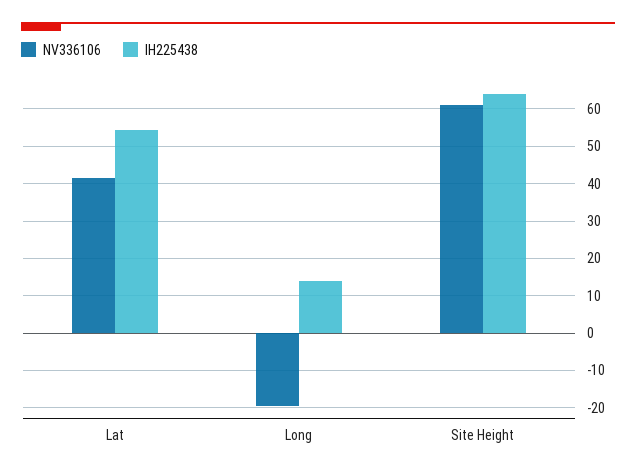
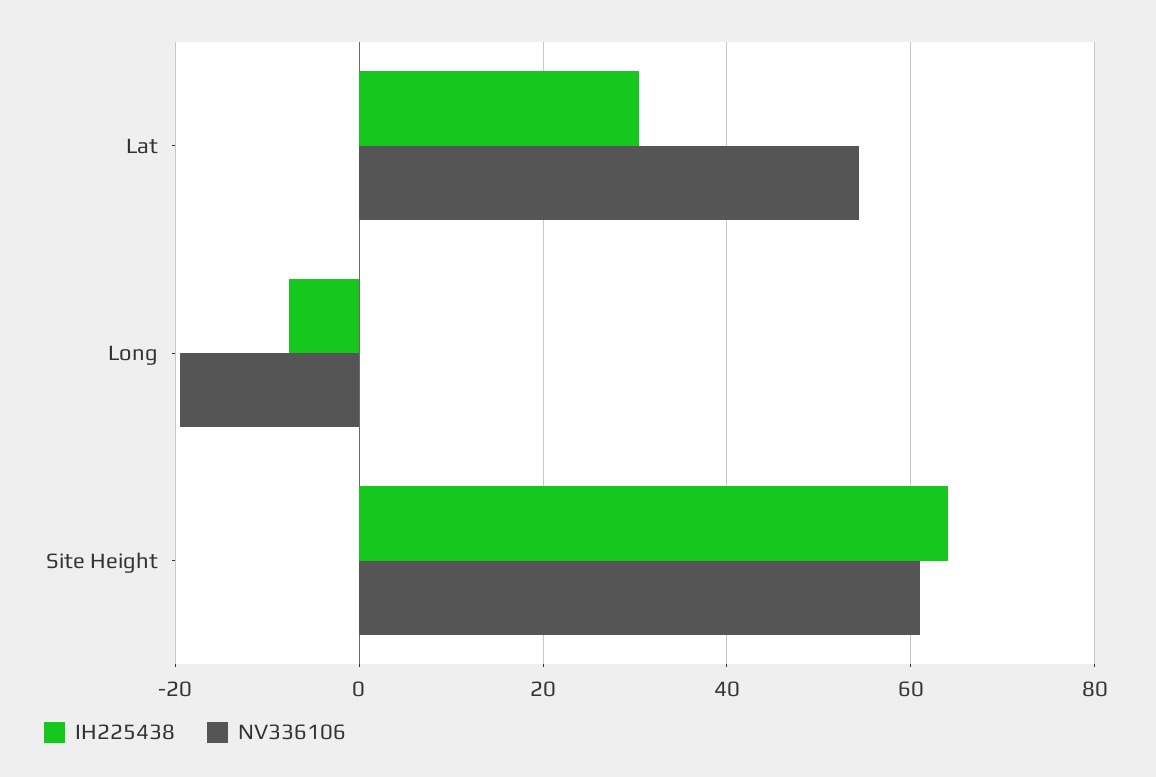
  {
    "NV336106": {
-     "Lat": 42,
+     "Lat": 54,
      "Long": -20,
      "Site Height": 62
    },
    "IH225438": {
-     "Lat": 54,
+     "Lat": 30,
-     "Long": 14,
+     "Long": -8,
      "Site Height": 64
    }
  }

